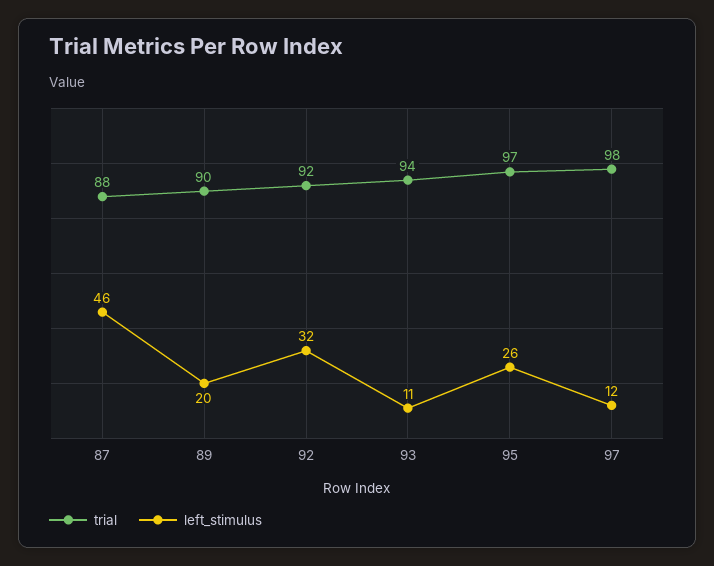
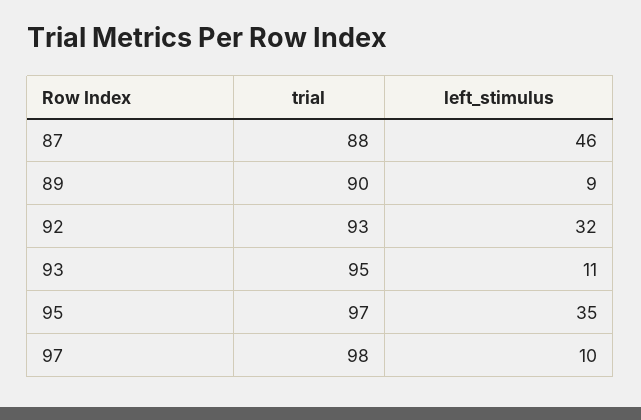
  {
    "trial": {
      "87": 88,
      "89": 90,
-     "92": 92,
+     "92": 93,
-     "93": 94,
+     "93": 95,
      "95": 97,
      "97": 98
    },
    "left_stimulus": {
      "87": 46,
-     "89": 20,
+     "89": 9,
      "92": 32,
      "93": 11,
-     "95": 26,
+     "95": 35,
-     "97": 12
+     "97": 10
    }
  }

